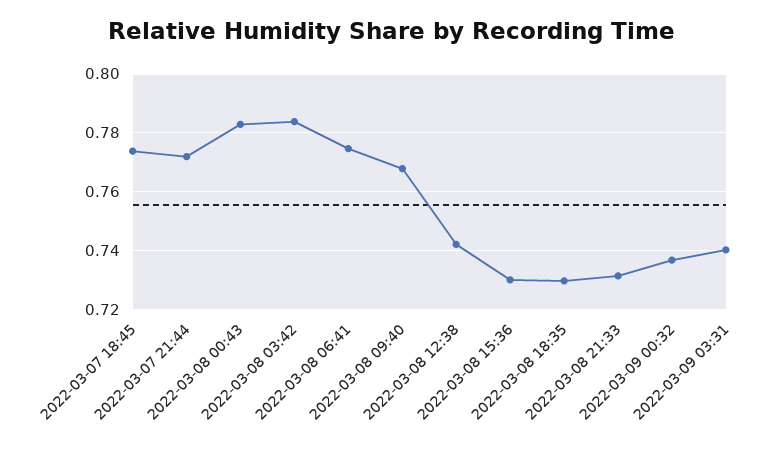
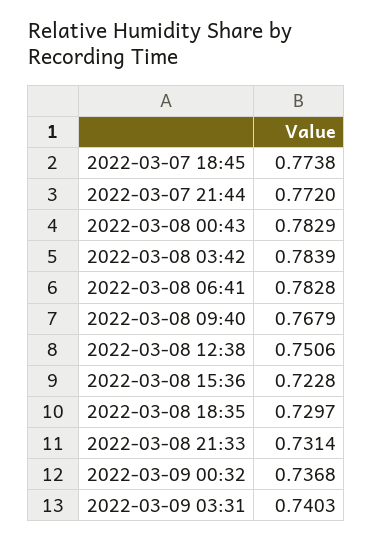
  {
    "2022-03-07 18:45": 0.7738,
    "2022-03-07 21:44": 0.772,
    "2022-03-08 00:43": 0.7829,
    "2022-03-08 03:42": 0.7839,
-   "2022-03-08 06:41": 0.775,
+   "2022-03-08 06:41": 0.7828,
    "2022-03-08 09:40": 0.7679,
-   "2022-03-08 12:38": 0.7425,
+   "2022-03-08 12:38": 0.7506,
-   "2022-03-08 15:36": 0.73,
+   "2022-03-08 15:36": 0.7228,
    "2022-03-08 18:35": 0.7297,
    "2022-03-08 21:33": 0.7314,
    "2022-03-09 00:32": 0.7368,
    "2022-03-09 03:31": 0.7403
  }

